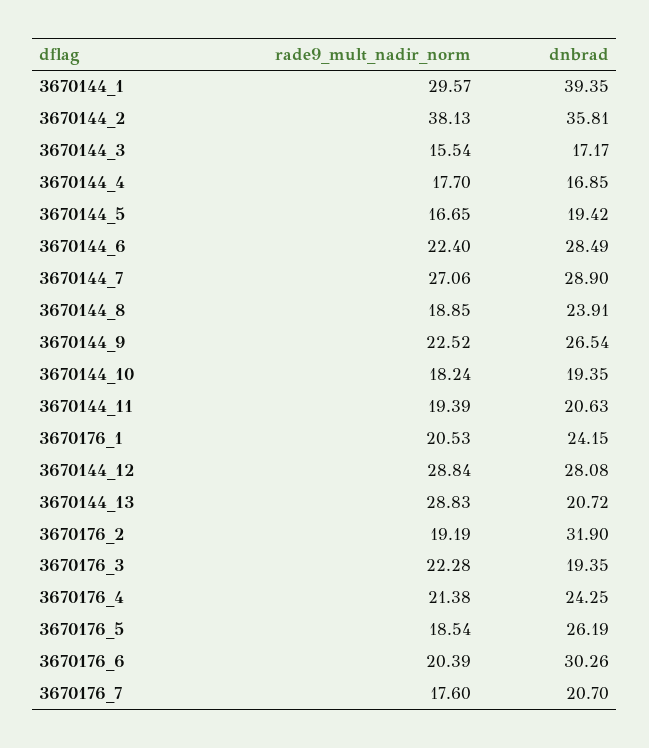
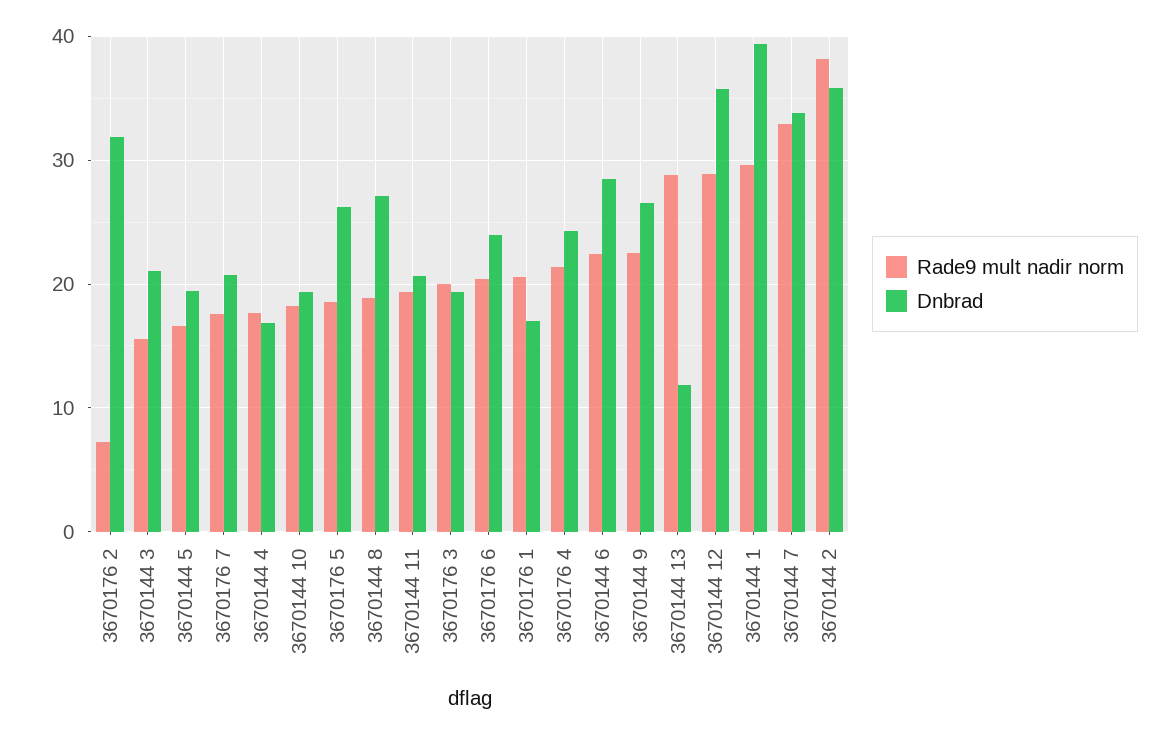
  {
    "rade9_mult_nadir_norm": {
      "3670144_1": 29.57,
      "3670144_2": 38.13,
      "3670144_3": 15.54,
      "3670144_4": 17.7,
      "3670144_5": 16.65,
      "3670144_6": 22.4,
-     "3670144_7": 27.06,
+     "3670144_7": 33,
      "3670144_8": 18.85,
      "3670144_9": 22.52,
      "3670144_10": 18.24,
      "3670144_11": 19.39,
      "3670176_1": 20.53,
      "3670144_12": 28.84,
      "3670144_13": 28.83,
-     "3670176_2": 19.19,
+     "3670176_2": 7,
-     "3670176_3": 22.28,
+     "3670176_3": 20,
      "3670176_4": 21.38,
      "3670176_5": 18.54,
      "3670176_6": 20.39,
      "3670176_7": 17.6
    },
    "dnbrad": {
      "3670144_1": 39.35,
      "3670144_2": 35.81,
-     "3670144_3": 17.17,
+     "3670144_3": 21,
      "3670144_4": 16.85,
      "3670144_5": 19.42,
      "3670144_6": 28.49,
-     "3670144_7": 28.9,
+     "3670144_7": 34,
-     "3670144_8": 23.91,
+     "3670144_8": 27,
      "3670144_9": 26.54,
      "3670144_10": 19.35,
      "3670144_11": 20.63,
-     "3670176_1": 24.15,
+     "3670176_1": 17,
-     "3670144_12": 28.08,
+     "3670144_12": 36,
-     "3670144_13": 20.72,
+     "3670144_13": 12,
      "3670176_2": 31.9,
      "3670176_3": 19.35,
      "3670176_4": 24.25,
      "3670176_5": 26.19,
-     "3670176_6": 30.26,
+     "3670176_6": 24,
      "3670176_7": 20.7
    }
  }

